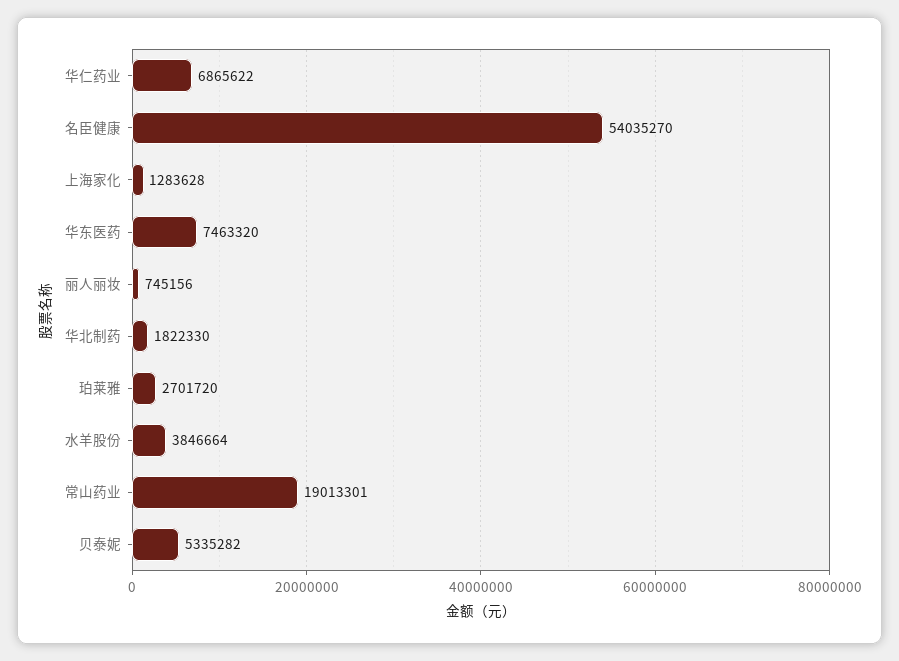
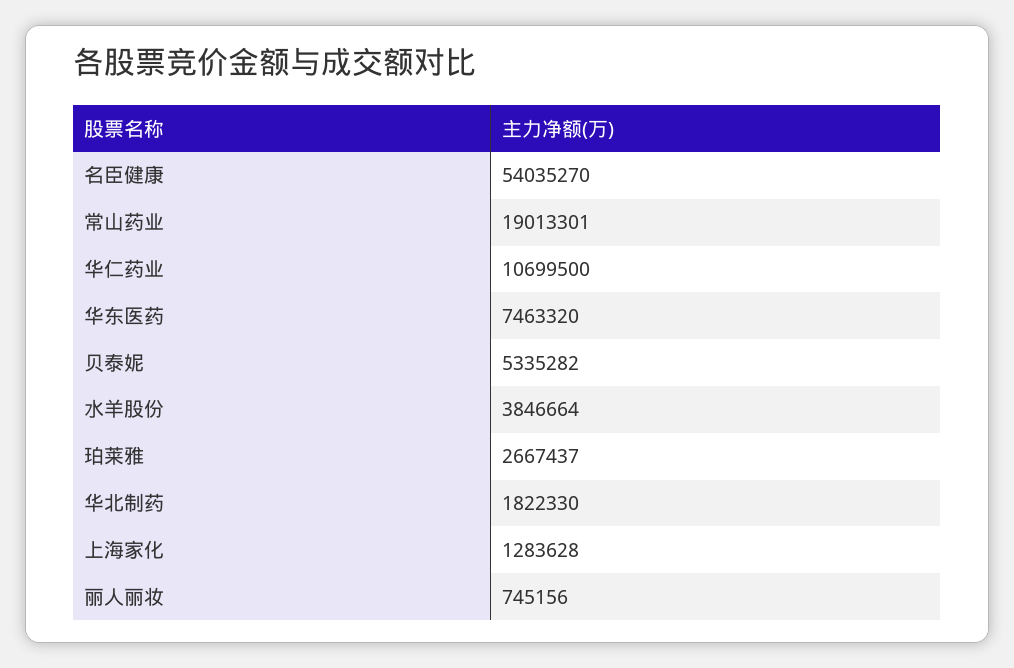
  {
-   "华仁药业": 6865622,
+   "华仁药业": 10699500,
    "名臣健康": 54035270,
    "上海家化": 1283628,
    "华东医药": 7463320,
    "丽人丽妆": 745156,
    "华北制药": 1822330,
-   "珀莱雅": 2701720,
+   "珀莱雅": 2667437,
    "水羊股份": 3846664,
    "常山药业": 19013301,
    "贝泰妮": 5335282
  }

